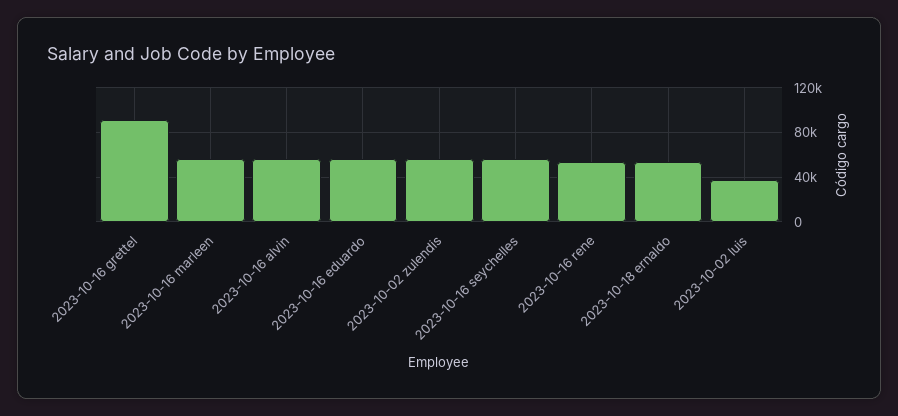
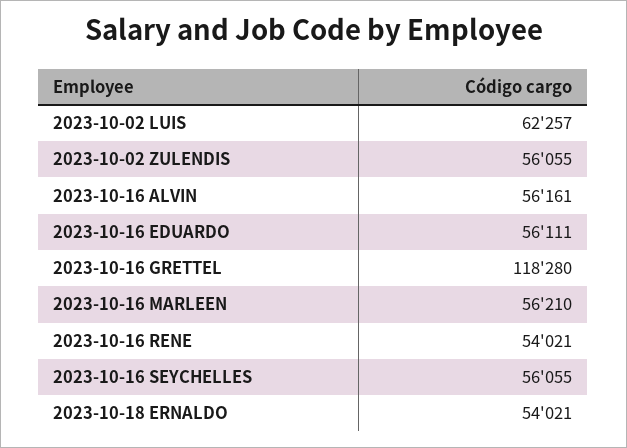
  {
-   "2023-10-16 grettel": 90000,
+   "2023-10-16 grettel": 118280,
    "2023-10-16 marleen": 56210,
    "2023-10-16 alvin": 56161,
    "2023-10-16 eduardo": 56111,
    "2023-10-02 zulendis": 56055,
    "2023-10-16 seychelles": 56055,
    "2023-10-16 rene": 54021,
    "2023-10-18 ernaldo": 54021,
-   "2023-10-02 luis": 40000
+   "2023-10-02 luis": 62257
  }

